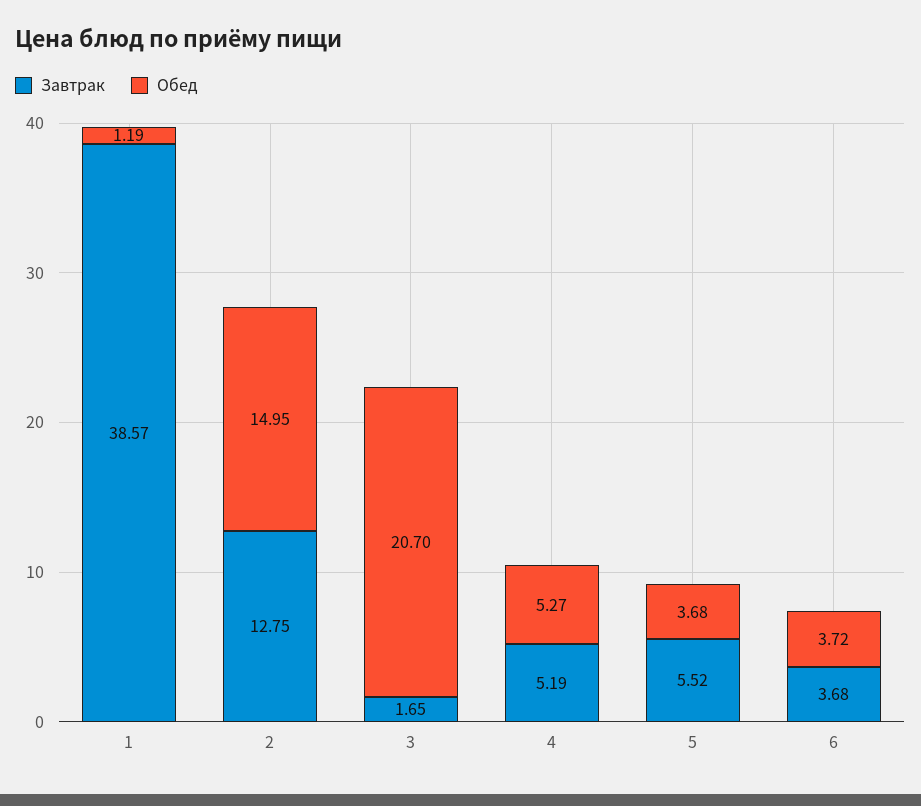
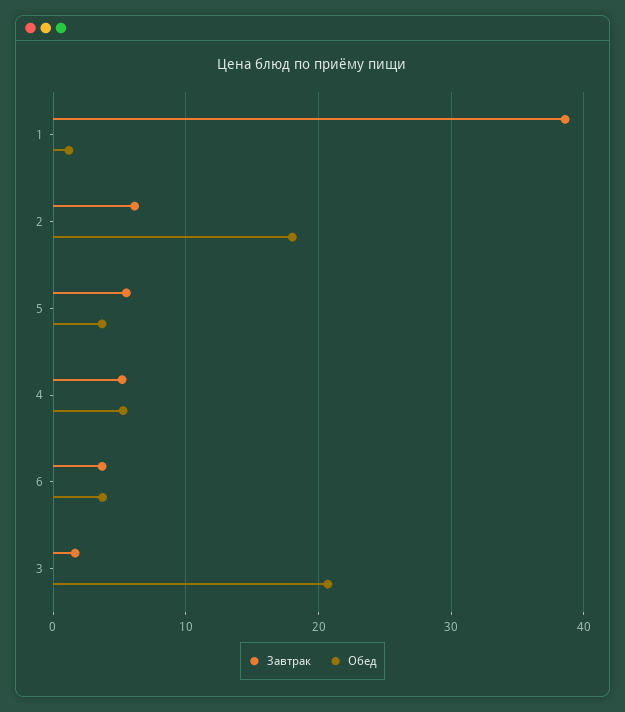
  {
    "Завтрак": {
      "1": 38.57,
-     "2": 12.75,
+     "2": 6,
      "3": 1.65,
      "4": 5.19,
      "5": 5.52,
      "6": 3.68
    },
    "Обед": {
      "1": 1.19,
-     "2": 14.95,
+     "2": 18,
      "3": 20.7,
      "4": 5.27,
      "5": 3.68,
      "6": 3.72
    }
  }

